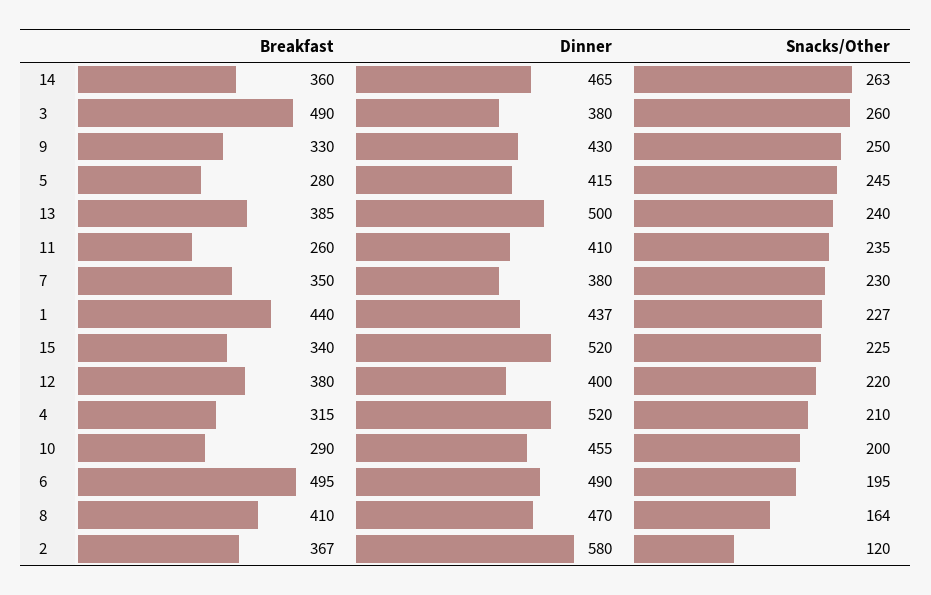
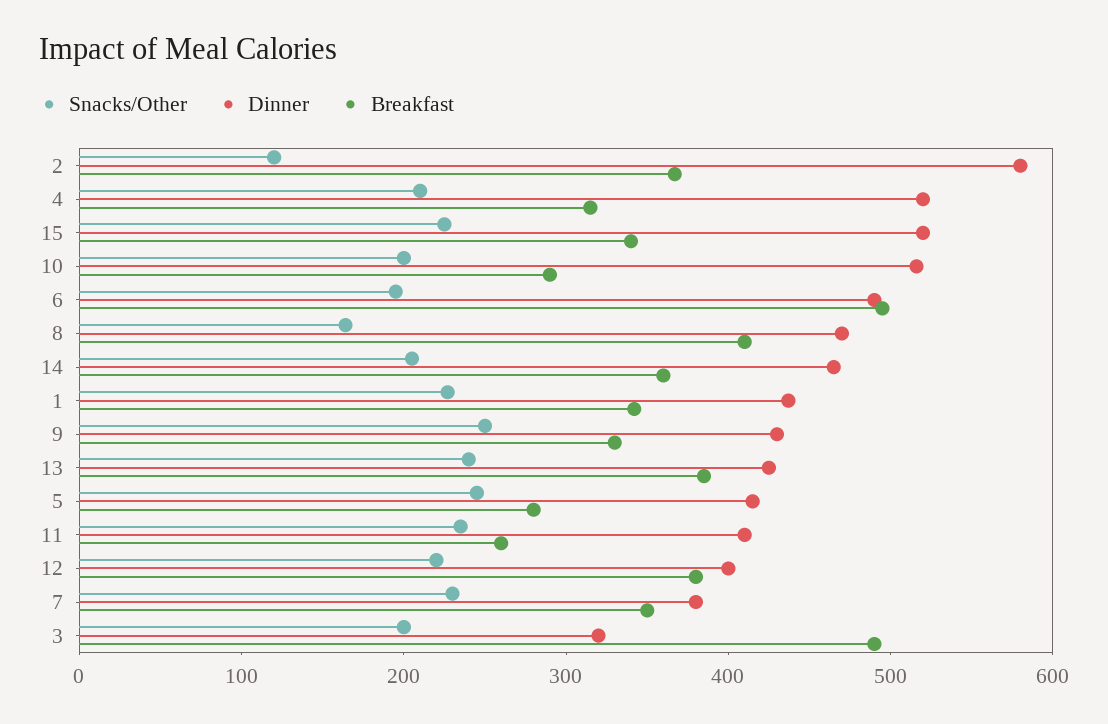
  {
    "Breakfast": {
      "14": 360,
      "3": 490,
      "9": 330,
      "5": 280,
      "13": 385,
      "11": 260,
      "7": 350,
-     "1": 440,
+     "1": 340,
      "15": 340,
      "12": 380,
      "4": 315,
      "10": 290,
      "6": 495,
      "8": 410,
      "2": 367
    },
    "Dinner": {
      "14": 465,
-     "3": 380,
+     "3": 320,
      "9": 430,
      "5": 415,
-     "13": 500,
+     "13": 420,
      "11": 410,
      "7": 380,
      "1": 437,
      "15": 520,
      "12": 400,
      "4": 520,
-     "10": 455,
+     "10": 520,
      "6": 490,
      "8": 470,
      "2": 580
    },
    "Snacks/Other": {
-     "14": 263,
+     "14": 200,
-     "3": 260,
+     "3": 200,
      "9": 250,
      "5": 245,
      "13": 240,
      "11": 235,
      "7": 230,
      "1": 227,
      "15": 225,
      "12": 220,
      "4": 210,
      "10": 200,
      "6": 195,
      "8": 164,
      "2": 120
    }
  }

